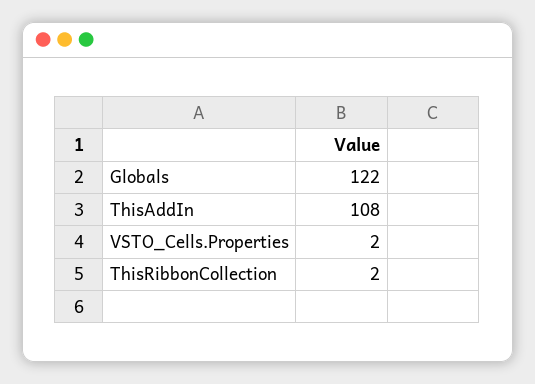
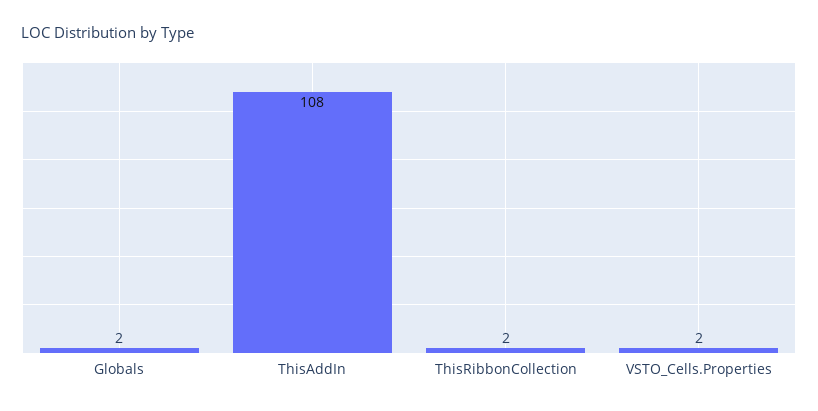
  {
-   "Globals": 122,
+   "Globals": 2,
    "ThisAddIn": 108,
    "VSTO_Cells.Properties": 2,
    "ThisRibbonCollection": 2
  }

